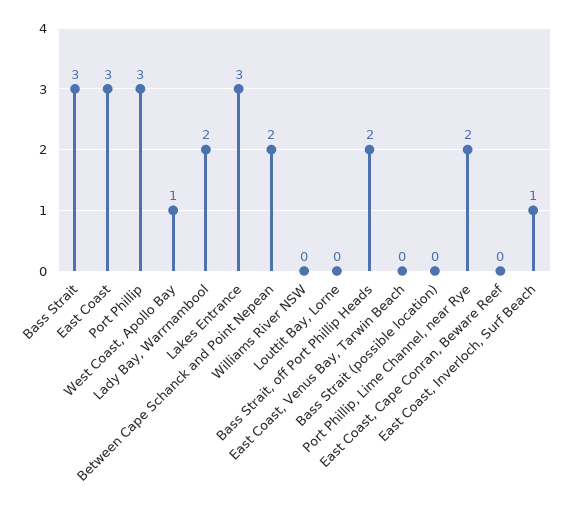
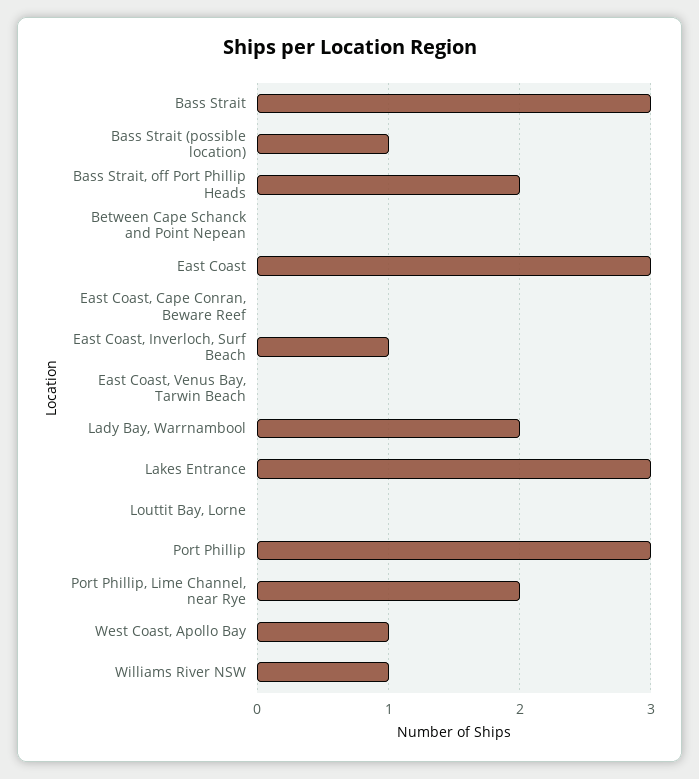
  {
    "Bass Strait": 3,
    "East Coast": 3,
    "Port Phillip": 3,
    "West Coast, Apollo Bay": 1,
    "Lady Bay, Warrnambool": 2,
    "Lakes Entrance": 3,
-   "Between Cape Schanck and Point Nepean": 2,
+   "Between Cape Schanck and Point Nepean": 0,
-   "Williams River NSW": 0,
+   "Williams River NSW": 1,
    "Louttit Bay, Lorne": 0,
    "Bass Strait, off Port Phillip Heads": 2,
    "East Coast, Venus Bay, Tarwin Beach": 0,
-   "Bass Strait (possible location)": 0,
+   "Bass Strait (possible location)": 1,
    "Port Phillip, Lime Channel, near Rye": 2,
    "East Coast, Cape Conran, Beware Reef": 0,
    "East Coast, Inverloch, Surf Beach": 1
  }

